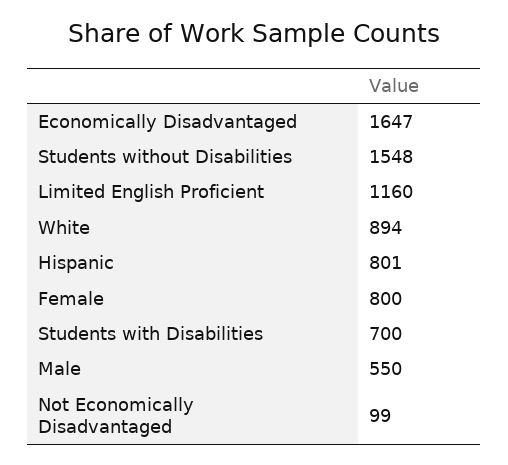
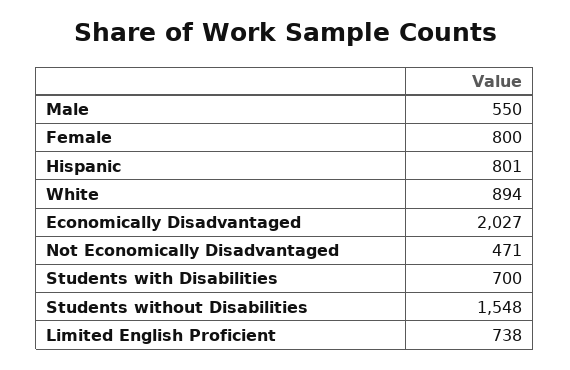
  {
-   "Economically Disadvantaged": 1647,
+   "Economically Disadvantaged": 2027,
    "Students without Disabilities": 1548,
-   "Limited English Proficient": 1160,
+   "Limited English Proficient": 738,
    "White": 894,
    "Hispanic": 801,
    "Female": 800,
    "Students with Disabilities": 700,
    "Male": 550,
-   "Not Economically Disadvantaged": 99
+   "Not Economically Disadvantaged": 471
  }

